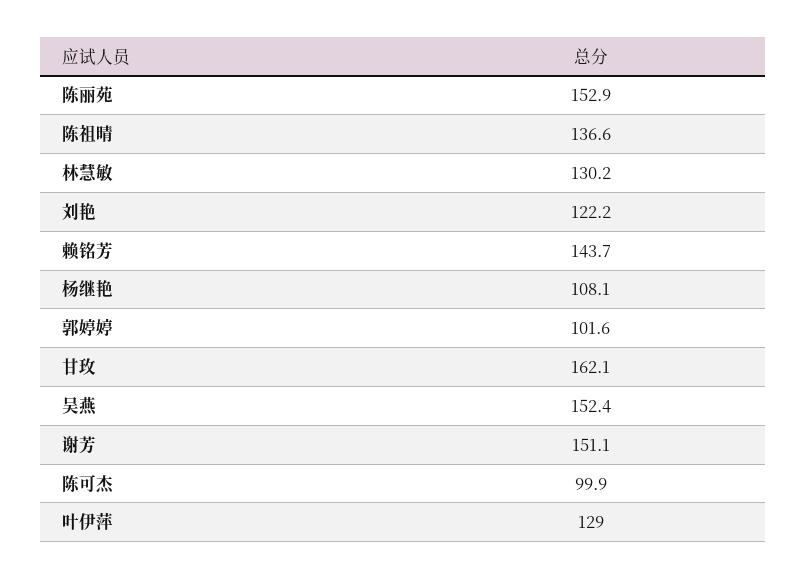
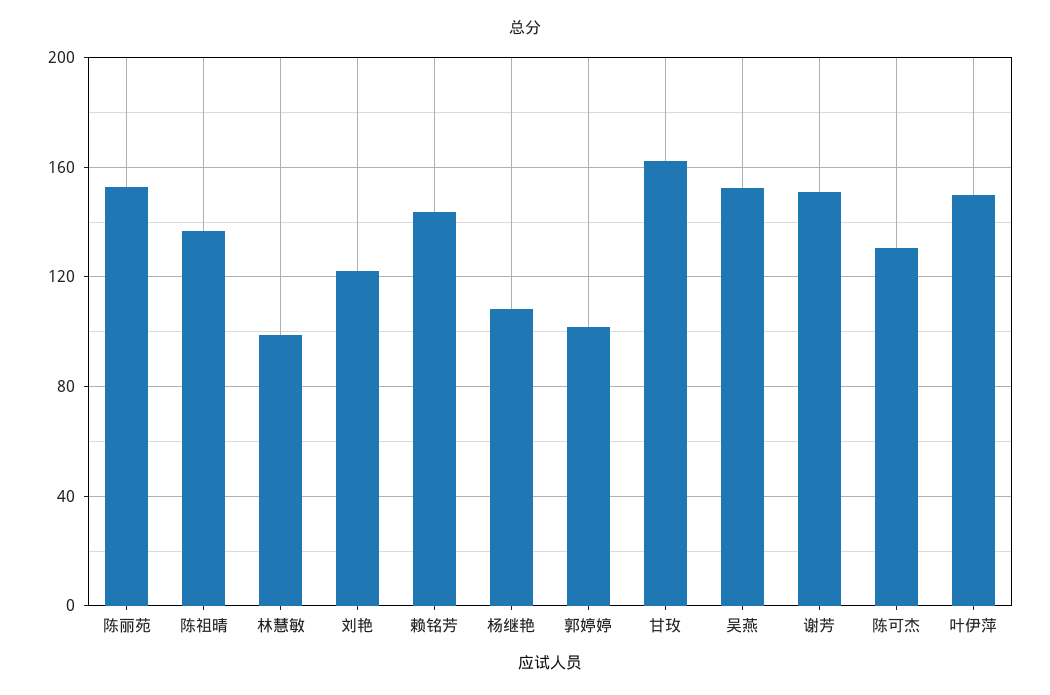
  {
    "陈丽苑": 152.9,
    "陈祖晴": 136.6,
-   "林慧敏": 130.2,
+   "林慧敏": 100,
    "刘艳": 122.2,
    "赖铭芳": 143.7,
    "杨继艳": 108.1,
    "郭婷婷": 101.6,
    "甘玫": 162.1,
    "吴燕": 152.4,
    "谢芳": 151.1,
-   "陈可杰": 99.9,
+   "陈可杰": 130,
-   "叶伊萍": 129
+   "叶伊萍": 150
  }

